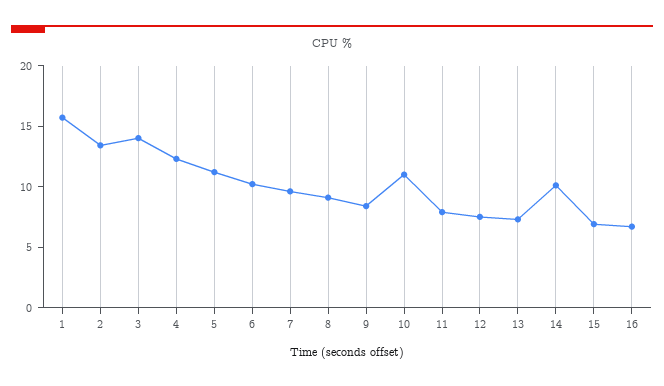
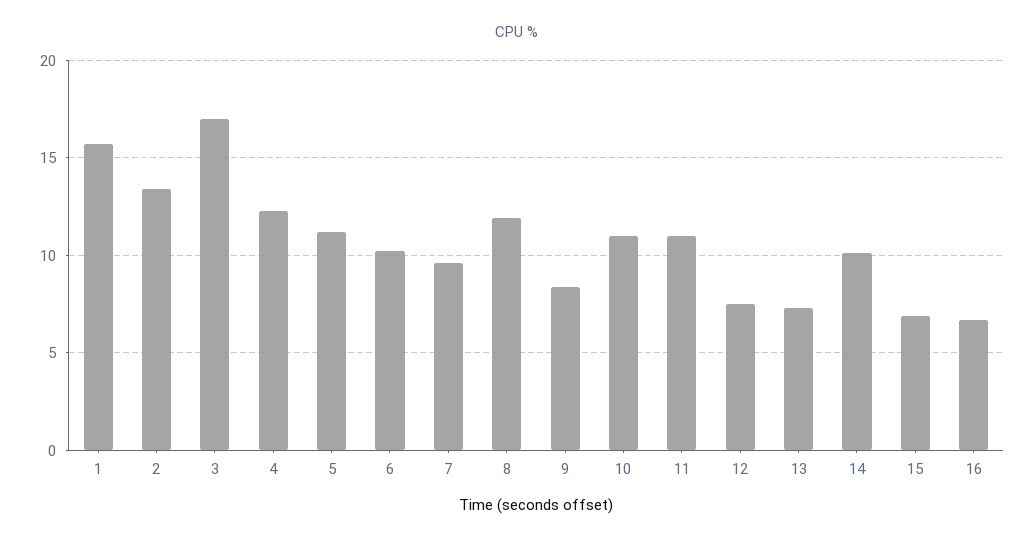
  {
    "1": 15.5,
    "2": 13.5,
-   "3": 14,
+   "3": 17,
    "4": 12.5,
    "5": 11,
    "6": 10,
    "7": 9.5,
-   "8": 9,
+   "8": 12,
    "9": 8.5,
    "10": 11,
-   "11": 8,
+   "11": 11,
    "12": 7.5,
    "13": 7.5,
    "14": 10,
    "15": 7,
    "16": 6.5
  }

